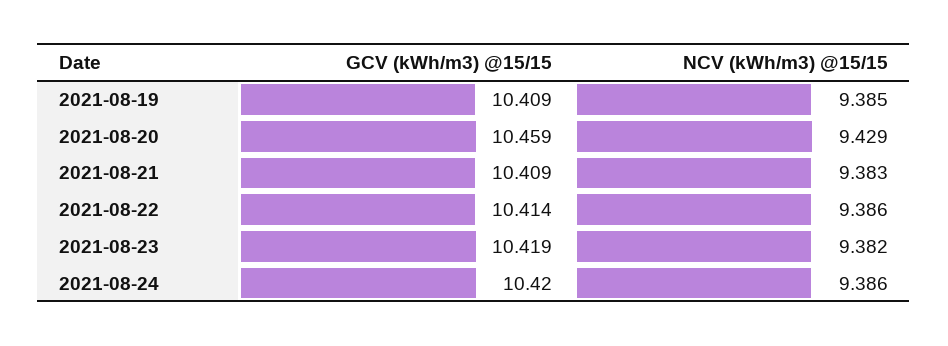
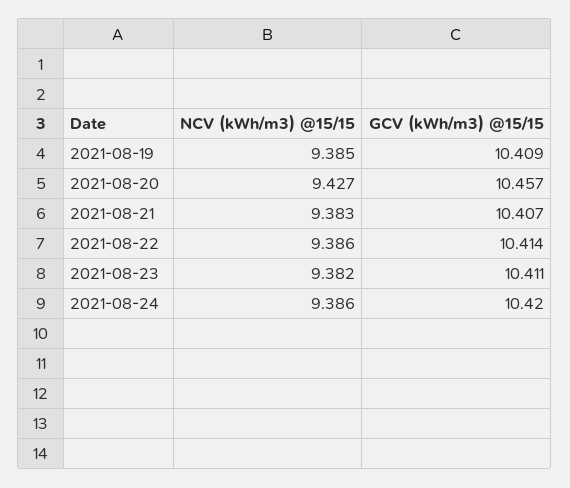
  {
    "GCV (kWh/m3) @15/15": {
      "2021-08-19": 10.409,
-     "2021-08-20": 10.459,
+     "2021-08-20": 10.457,
-     "2021-08-21": 10.409,
+     "2021-08-21": 10.407,
      "2021-08-22": 10.414,
-     "2021-08-23": 10.419,
+     "2021-08-23": 10.411,
      "2021-08-24": 10.42
    },
    "NCV (kWh/m3) @15/15": {
      "2021-08-19": 9.385,
-     "2021-08-20": 9.429,
+     "2021-08-20": 9.427,
      "2021-08-21": 9.383,
      "2021-08-22": 9.386,
      "2021-08-23": 9.382,
      "2021-08-24": 9.386
    }
  }

